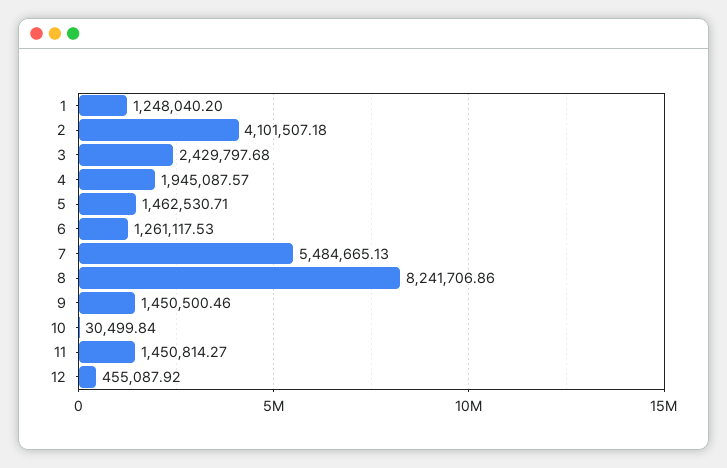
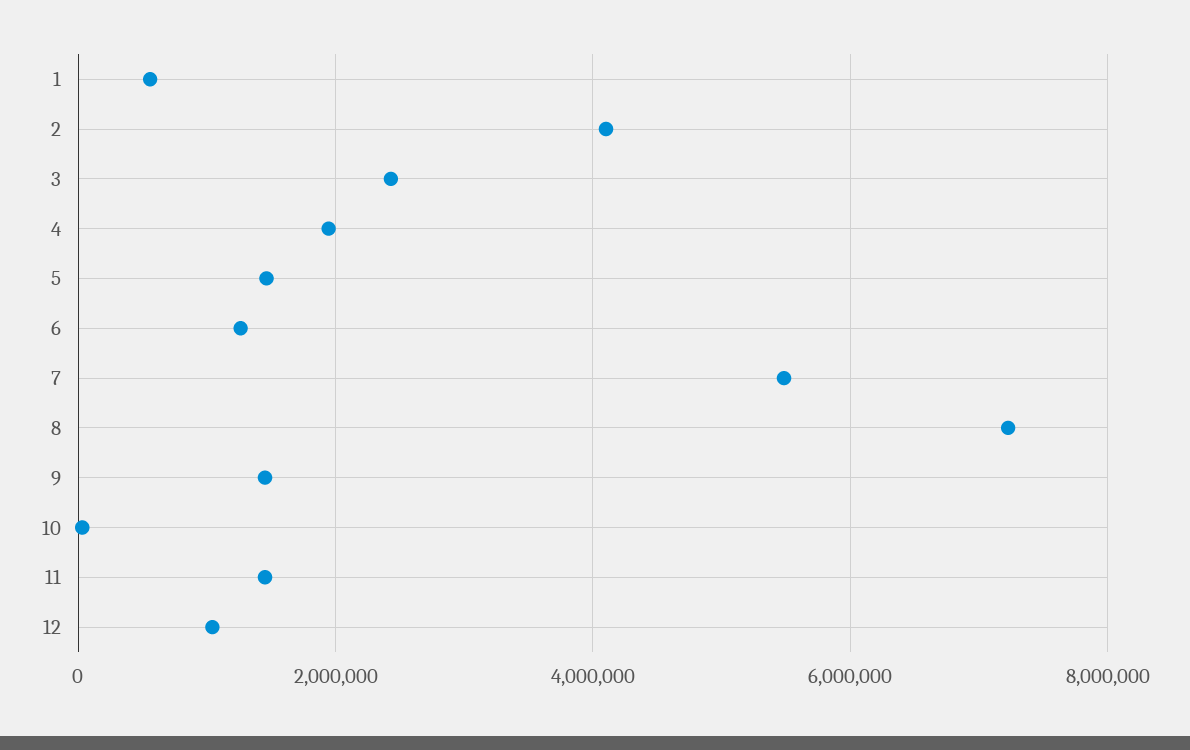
  {
-   "1": 1248040.2,
+   "1": 600000,
    "2": 4101507.18,
    "3": 2429797.68,
    "4": 1945087.57,
    "5": 1462530.71,
    "6": 1261117.53,
    "7": 5484665.13,
-   "8": 8241706.86,
+   "8": 7200000,
    "9": 1450500.46,
    "10": 30499.84,
    "11": 1450814.27,
-   "12": 455087.92
+   "12": 1000000
  }

